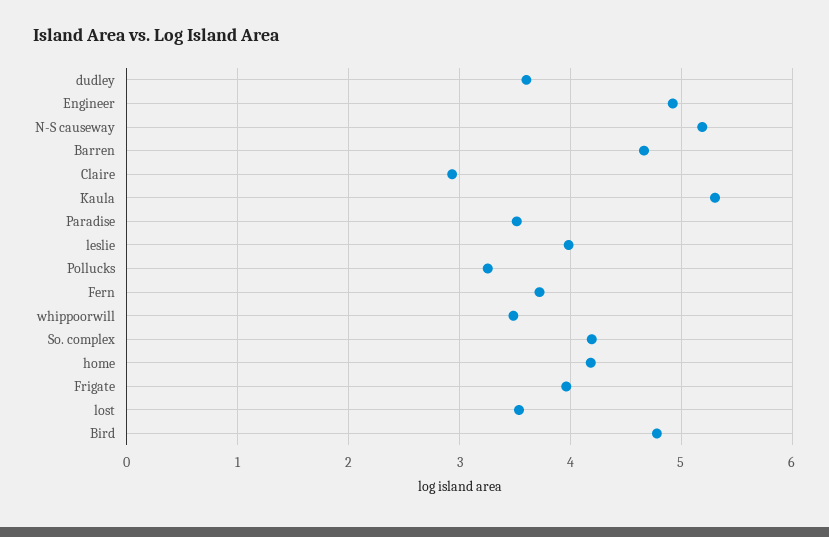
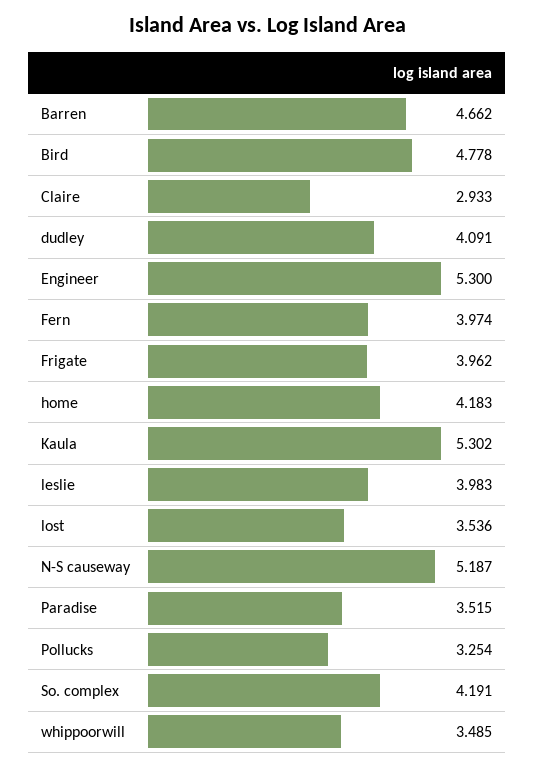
  {
-   "dudley": 3.6,
+   "dudley": 4.091,
-   "Engineer": 4.9,
+   "Engineer": 5.3,
    "N-S causeway": 5.187,
    "Barren": 4.662,
    "Claire": 2.933,
    "Kaula": 5.302,
    "Paradise": 3.515,
    "leslie": 3.983,
    "Pollucks": 3.254,
-   "Fern": 3.7,
+   "Fern": 3.974,
    "whippoorwill": 3.485,
    "So. complex": 4.191,
    "home": 4.183,
    "Frigate": 3.962,
    "lost": 3.536,
    "Bird": 4.778
  }

